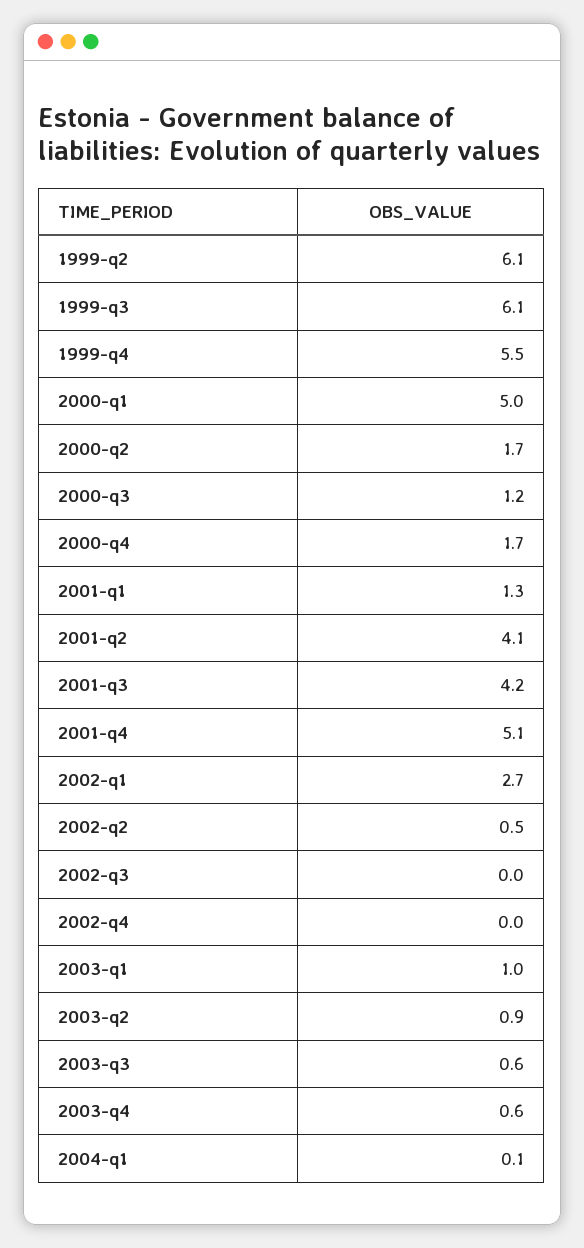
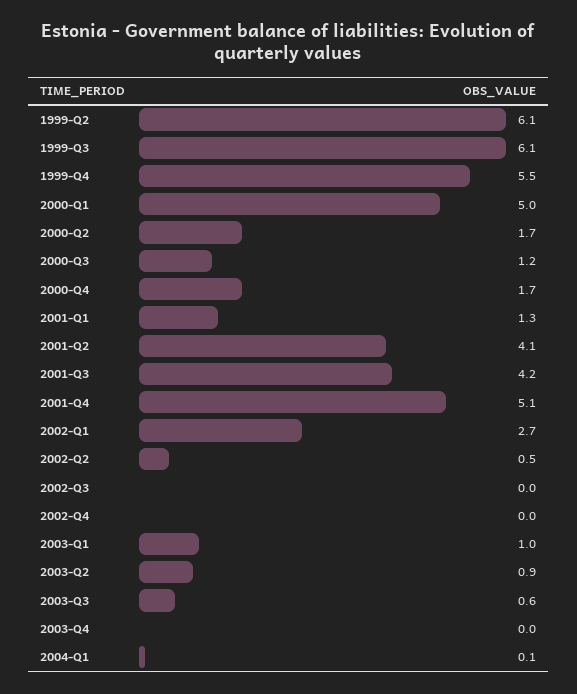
  {
    "1999-q2": 6.1,
    "1999-q3": 6.1,
    "1999-q4": 5.5,
    "2000-q1": 5,
    "2000-q2": 1.7,
    "2000-q3": 1.2,
    "2000-q4": 1.7,
    "2001-q1": 1.3,
    "2001-q2": 4.1,
    "2001-q3": 4.2,
    "2001-q4": 5.1,
    "2002-q1": 2.7,
    "2002-q2": 0.5,
    "2002-q3": 0,
    "2002-q4": 0,
    "2003-q1": 1,
    "2003-q2": 0.9,
    "2003-q3": 0.6,
-   "2003-q4": 0.6,
+   "2003-q4": 0,
    "2004-q1": 0.1
  }

